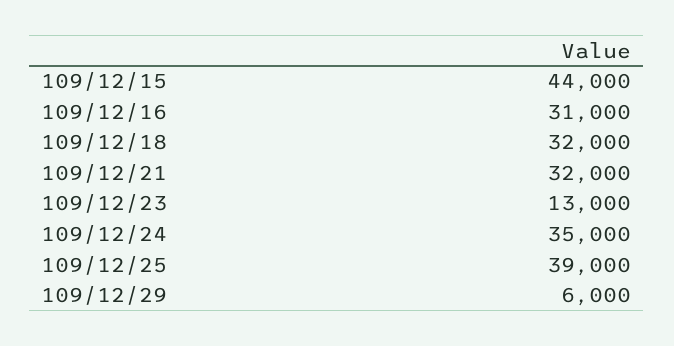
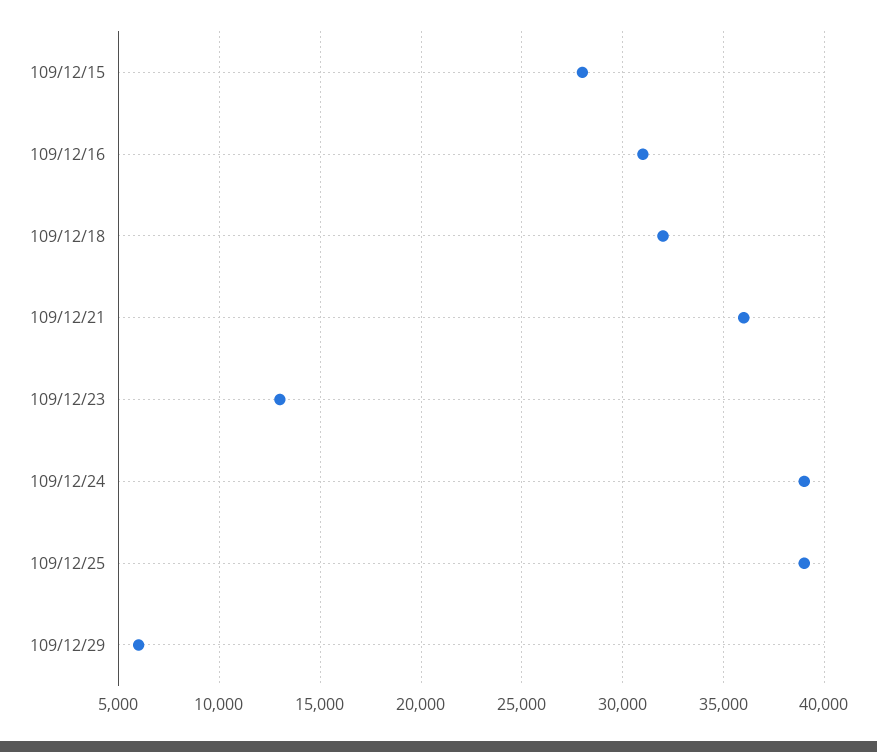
  {
-   "109/12/15": 44000,
+   "109/12/15": 28000,
    "109/12/16": 31000,
    "109/12/18": 32000,
-   "109/12/21": 32000,
+   "109/12/21": 36000,
    "109/12/23": 13000,
-   "109/12/24": 35000,
+   "109/12/24": 39000,
    "109/12/25": 39000,
    "109/12/29": 6000
  }

